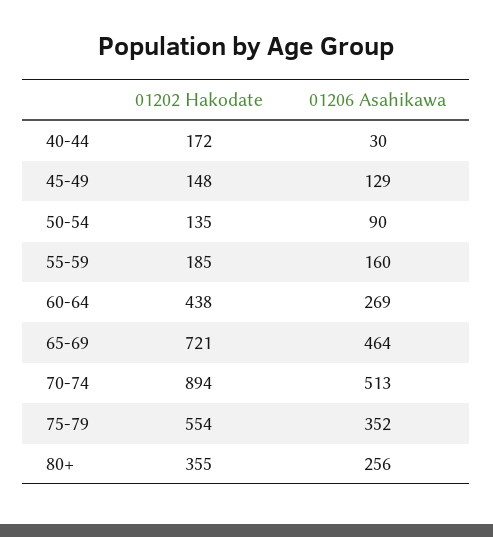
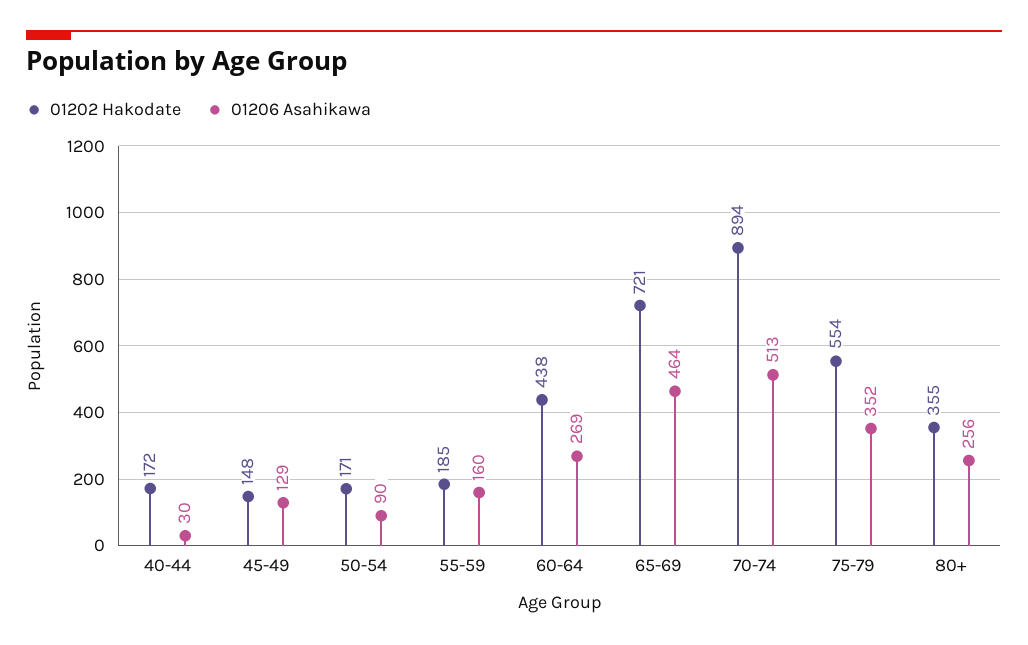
  {
    "01202 Hakodate": {
      "40-44": 172,
      "45-49": 148,
-     "50-54": 135,
+     "50-54": 171,
      "55-59": 185,
      "60-64": 438,
      "65-69": 721,
      "70-74": 894,
      "75-79": 554,
      "80+": 355
    },
    "01206 Asahikawa": {
      "40-44": 30,
      "45-49": 129,
      "50-54": 90,
      "55-59": 160,
      "60-64": 269,
      "65-69": 464,
      "70-74": 513,
      "75-79": 352,
      "80+": 256
    }
  }

